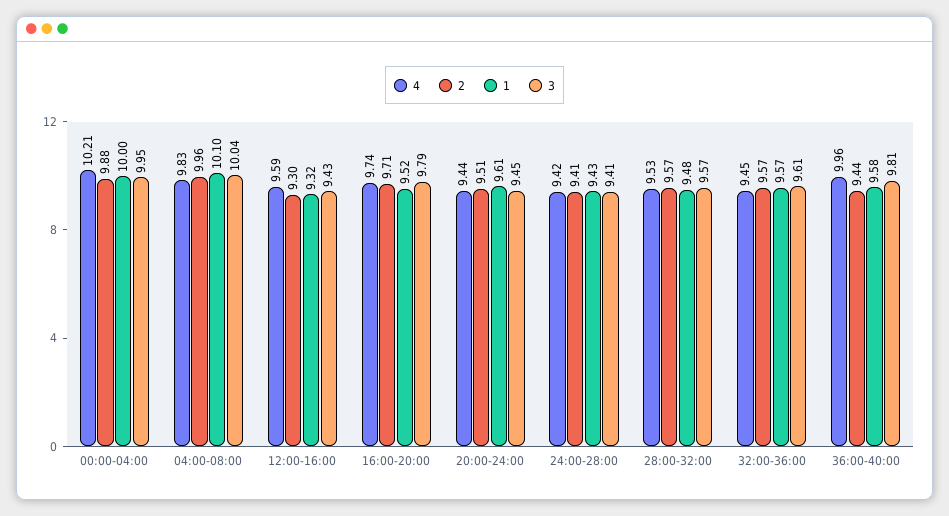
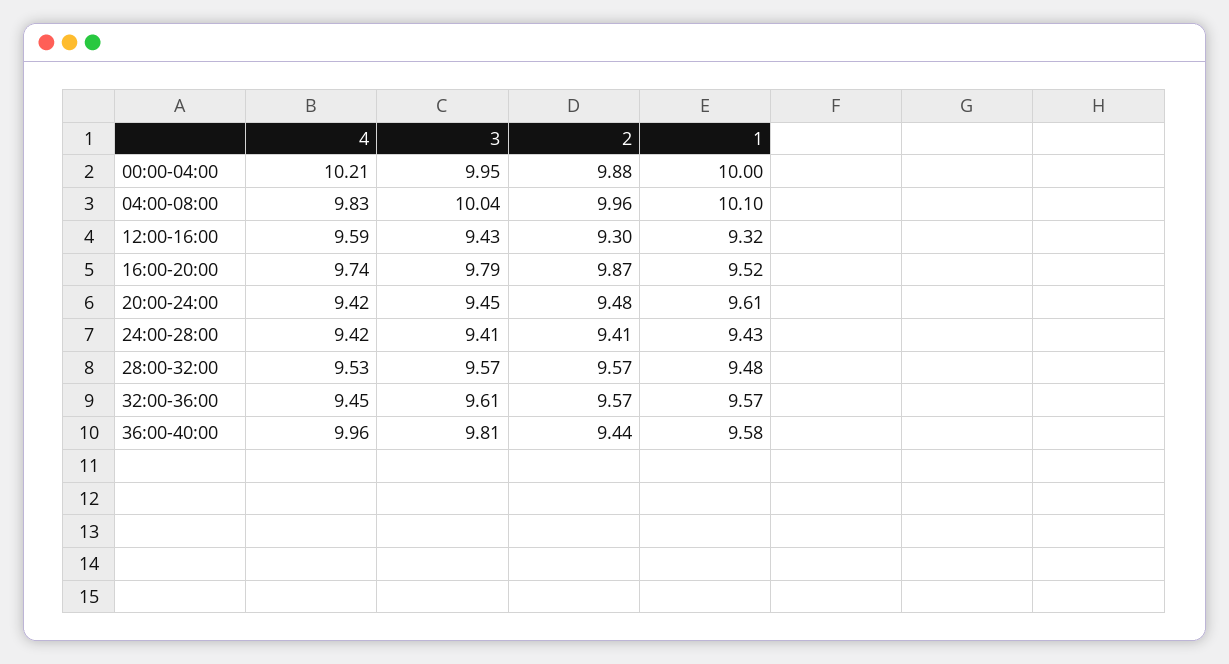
  {
    "4": {
      "00:00-04:00": 10.21,
      "04:00-08:00": 9.83,
      "12:00-16:00": 9.59,
      "16:00-20:00": 9.74,
-     "20:00-24:00": 9.44,
+     "20:00-24:00": 9.42,
      "24:00-28:00": 9.42,
      "28:00-32:00": 9.53,
      "32:00-36:00": 9.45,
      "36:00-40:00": 9.96
    },
    "2": {
      "00:00-04:00": 9.88,
      "04:00-08:00": 9.96,
      "12:00-16:00": 9.3,
-     "16:00-20:00": 9.71,
+     "16:00-20:00": 9.87,
-     "20:00-24:00": 9.51,
+     "20:00-24:00": 9.48,
      "24:00-28:00": 9.41,
      "28:00-32:00": 9.57,
      "32:00-36:00": 9.57,
      "36:00-40:00": 9.44
    },
    "1": {
      "00:00-04:00": 10,
      "04:00-08:00": 10.1,
      "12:00-16:00": 9.32,
      "16:00-20:00": 9.52,
      "20:00-24:00": 9.61,
      "24:00-28:00": 9.43,
      "28:00-32:00": 9.48,
      "32:00-36:00": 9.57,
      "36:00-40:00": 9.58
    },
    "3": {
      "00:00-04:00": 9.95,
      "04:00-08:00": 10.04,
      "12:00-16:00": 9.43,
      "16:00-20:00": 9.79,
      "20:00-24:00": 9.45,
      "24:00-28:00": 9.41,
      "28:00-32:00": 9.57,
      "32:00-36:00": 9.61,
      "36:00-40:00": 9.81
    }
  }

